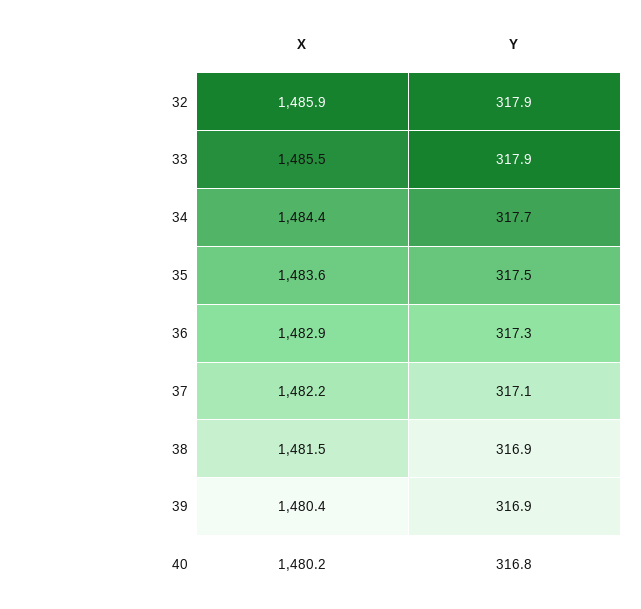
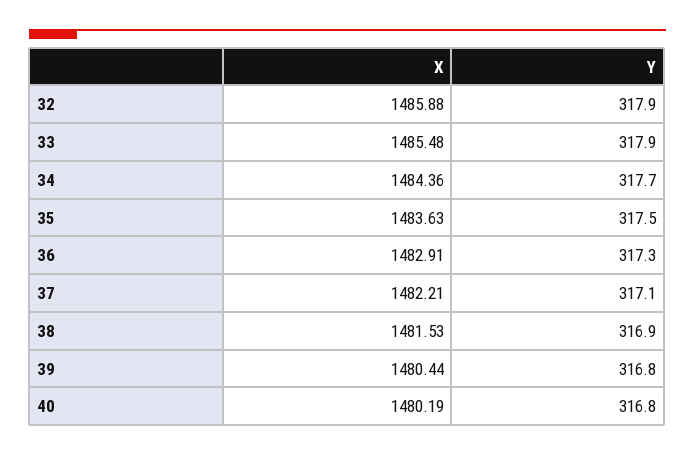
  {
    "X": {
      "32": 1485.88,
      "33": 1485.48,
      "34": 1484.36,
      "35": 1483.63,
      "36": 1482.91,
      "37": 1482.21,
      "38": 1481.53,
      "39": 1480.44,
      "40": 1480.19
    },
    "Y": {
      "32": 317.9,
      "33": 317.9,
      "34": 317.7,
      "35": 317.5,
      "36": 317.3,
      "37": 317.1,
      "38": 316.9,
-     "39": 316.9,
+     "39": 316.8,
      "40": 316.8
    }
  }

